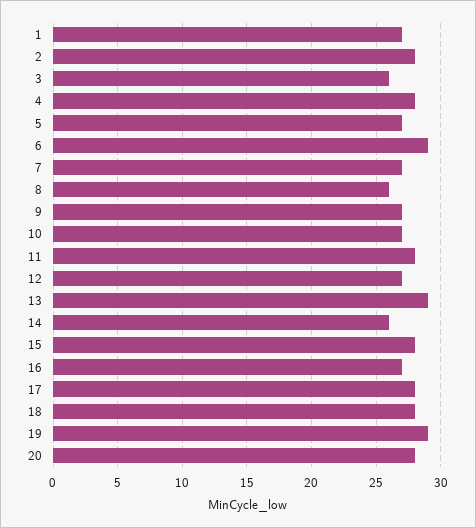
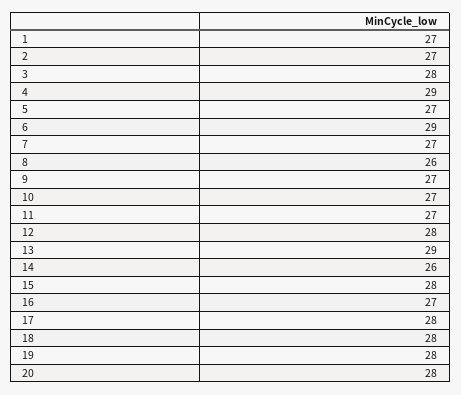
  {
    "1": 27,
-   "2": 28,
+   "2": 27,
-   "3": 26,
+   "3": 28,
-   "4": 28,
+   "4": 29,
    "5": 27,
    "6": 29,
    "7": 27,
    "8": 26,
    "9": 27,
    "10": 27,
-   "11": 28,
+   "11": 27,
-   "12": 27,
+   "12": 28,
    "13": 29,
    "14": 26,
    "15": 28,
    "16": 27,
    "17": 28,
    "18": 28,
-   "19": 29,
+   "19": 28,
    "20": 28
  }

